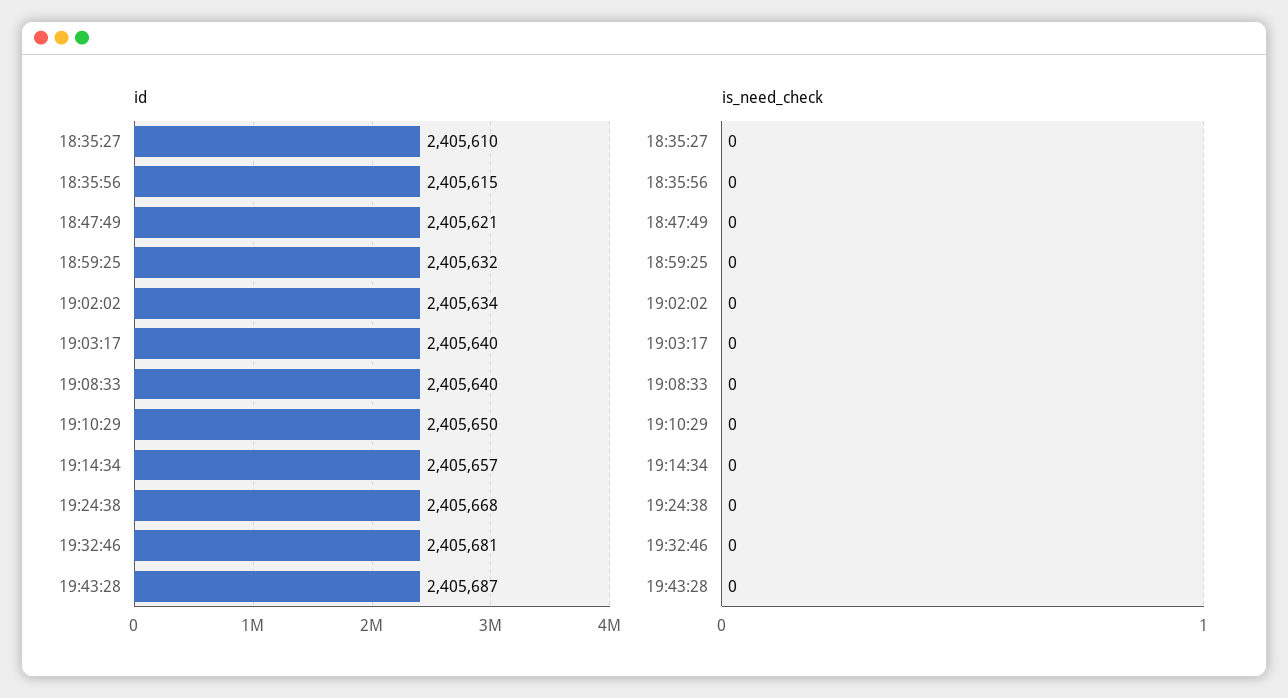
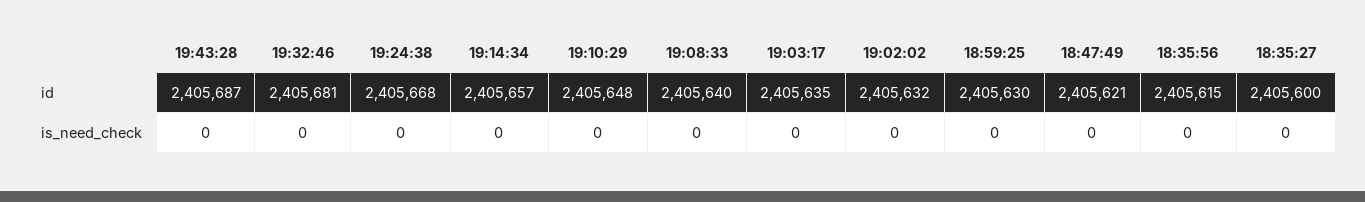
  {
    "id": {
-     "18:35:27": 2405610,
+     "18:35:27": 2405600,
      "18:35:56": 2405615,
      "18:47:49": 2405621,
-     "18:59:25": 2405632,
+     "18:59:25": 2405630,
-     "19:02:02": 2405634,
+     "19:02:02": 2405632,
-     "19:03:17": 2405640,
+     "19:03:17": 2405635,
      "19:08:33": 2405640,
-     "19:10:29": 2405650,
+     "19:10:29": 2405648,
      "19:14:34": 2405657,
      "19:24:38": 2405668,
      "19:32:46": 2405681,
      "19:43:28": 2405687
    },
    "is_need_check": {
      "18:35:27": 0,
      "18:35:56": 0,
      "18:47:49": 0,
      "18:59:25": 0,
      "19:02:02": 0,
      "19:03:17": 0,
      "19:08:33": 0,
      "19:10:29": 0,
      "19:14:34": 0,
      "19:24:38": 0,
      "19:32:46": 0,
      "19:43:28": 0
    }
  }

